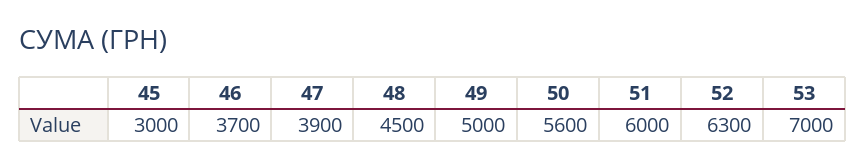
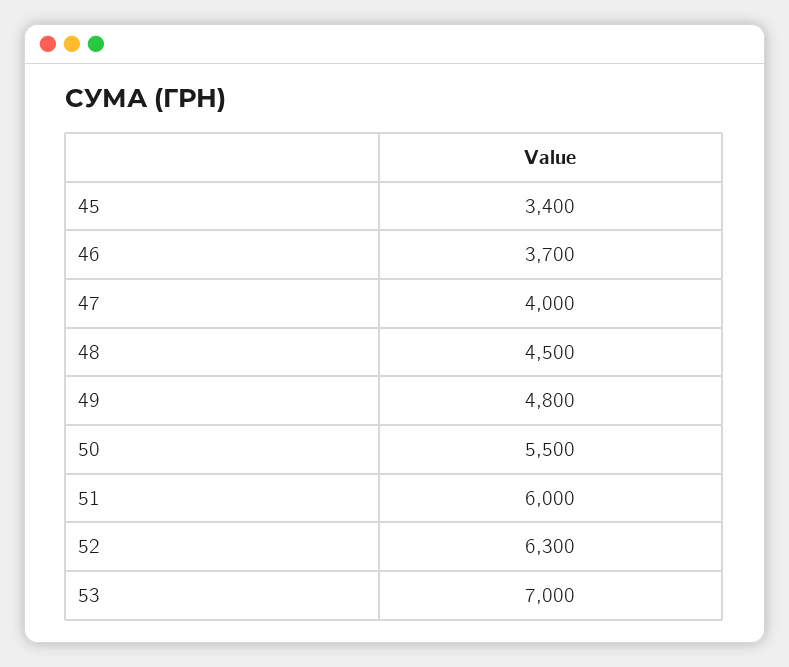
  {
-   "45": 3000,
+   "45": 3400,
    "46": 3700,
-   "47": 3900,
+   "47": 4000,
    "48": 4500,
-   "49": 5000,
+   "49": 4800,
-   "50": 5600,
+   "50": 5500,
    "51": 6000,
    "52": 6300,
    "53": 7000
  }

